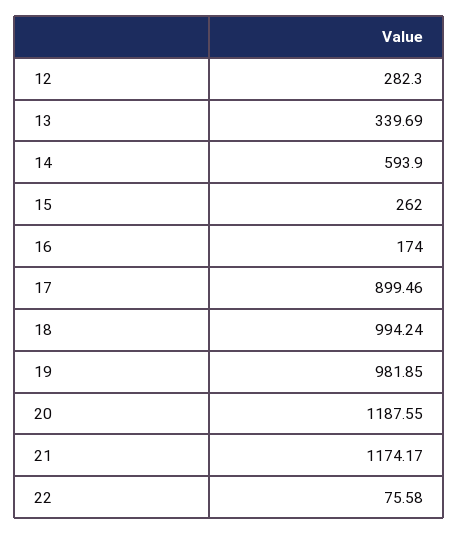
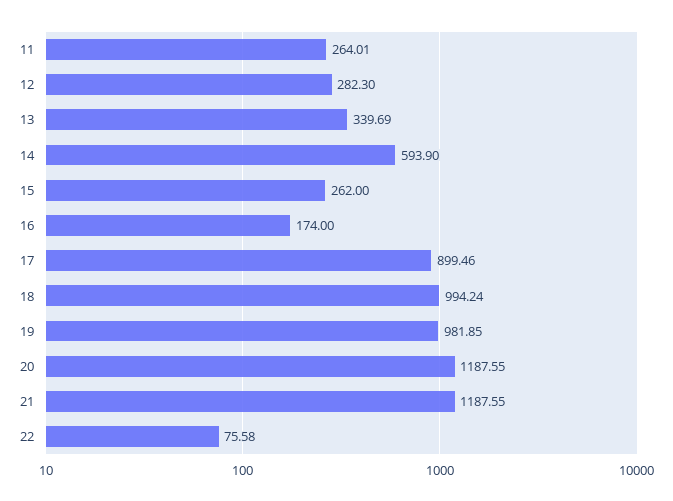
  {
    "12": 282.3,
    "13": 339.69,
    "14": 593.9,
    "15": 262,
    "16": 174,
    "17": 899.46,
    "18": 994.24,
    "19": 981.85,
    "20": 1187.55,
-   "21": 1174.17,
+   "21": 1187.55,
-   "22": 75.58
+   "22": 75.58,
+   "11": 264.01
  }

